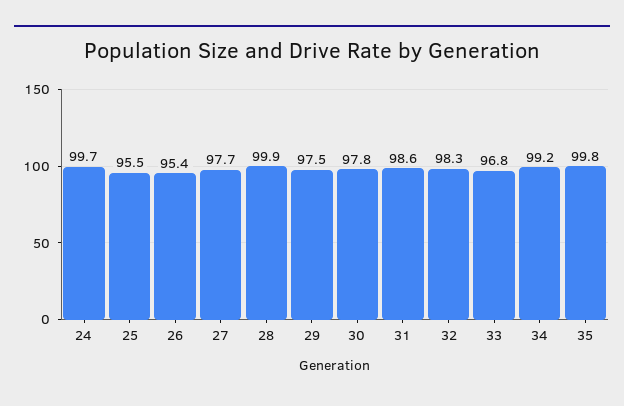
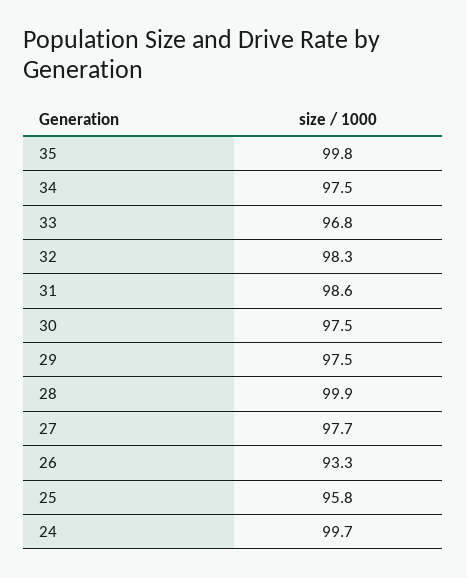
  {
    "24": 99.7,
-   "25": 95.5,
+   "25": 95.8,
-   "26": 95.4,
+   "26": 93.3,
    "27": 97.7,
    "28": 99.9,
    "29": 97.5,
-   "30": 97.8,
+   "30": 97.5,
    "31": 98.6,
    "32": 98.3,
    "33": 96.8,
-   "34": 99.2,
+   "34": 97.5,
    "35": 99.8
  }

